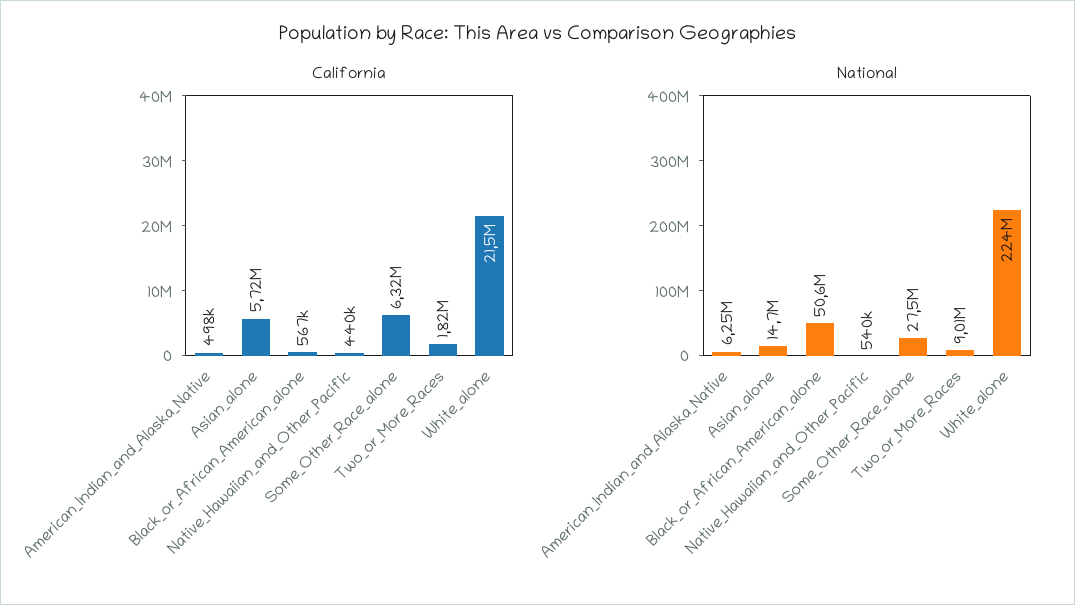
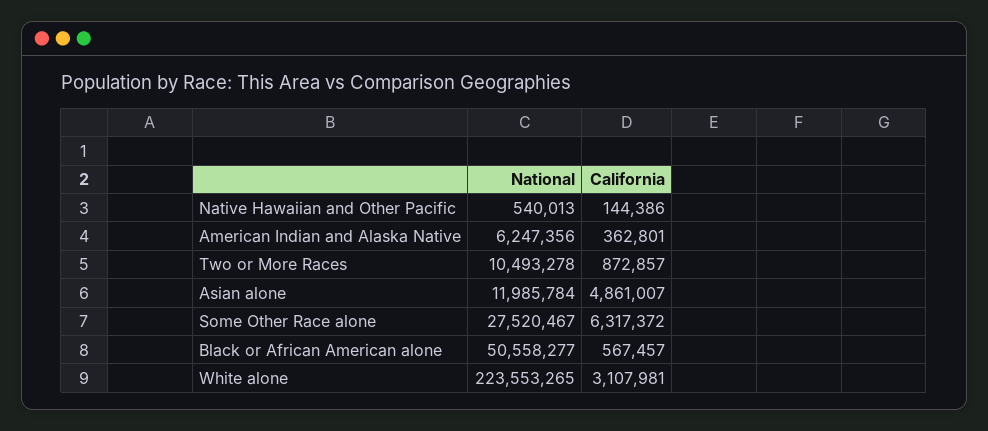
  {
    "California": {
-     "American_Indian_and_Alaska_Native": 498000,
+     "American_Indian_and_Alaska_Native": 362801,
-     "Asian_alone": 5720000,
+     "Asian_alone": 4861007,
      "Black_or_African_American_alone": 567457,
-     "Native_Hawaiian_and_Other_Pacific": 440000,
+     "Native_Hawaiian_and_Other_Pacific": 144386,
      "Some_Other_Race_alone": 6317372,
-     "Two_or_More_Races": 1820000,
+     "Two_or_More_Races": 872857,
-     "White_alone": 21500000
+     "White_alone": 3107981
    },
    "National": {
      "American_Indian_and_Alaska_Native": 6247356,
-     "Asian_alone": 14700000,
+     "Asian_alone": 11985784,
      "Black_or_African_American_alone": 50558277,
      "Native_Hawaiian_and_Other_Pacific": 540013,
      "Some_Other_Race_alone": 27520467,
-     "Two_or_More_Races": 9010000,
+     "Two_or_More_Races": 10493278,
      "White_alone": 223553265
    }
  }

